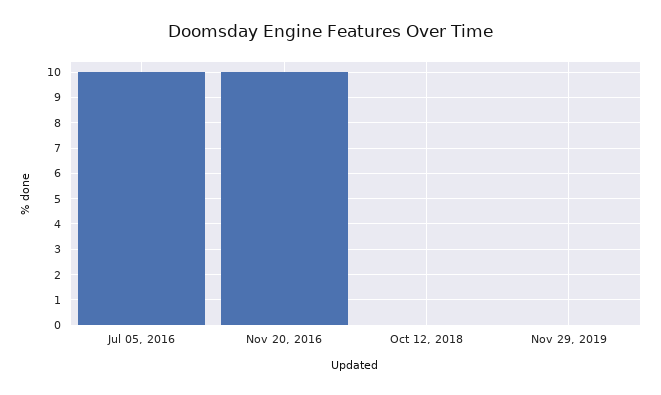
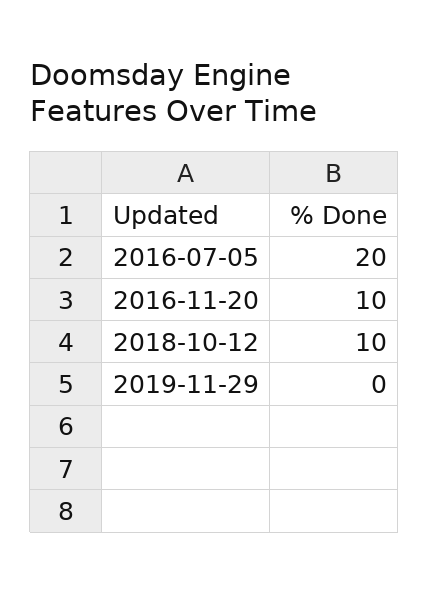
  {
-   "Jul 05, 2016": 10,
+   "Jul 05, 2016": 20,
    "Nov 20, 2016": 10,
-   "Oct 12, 2018": 0,
+   "Oct 12, 2018": 10,
    "Nov 29, 2019": 0
  }

